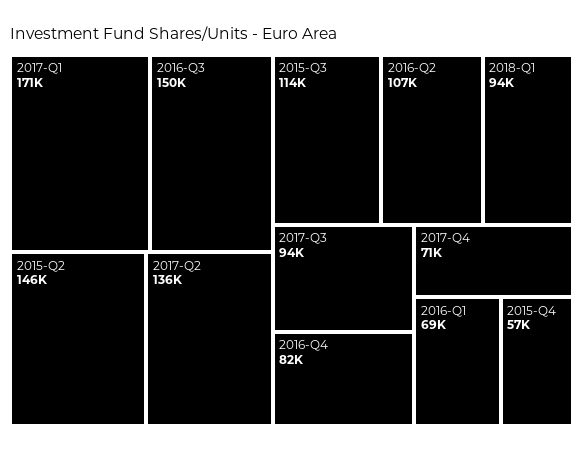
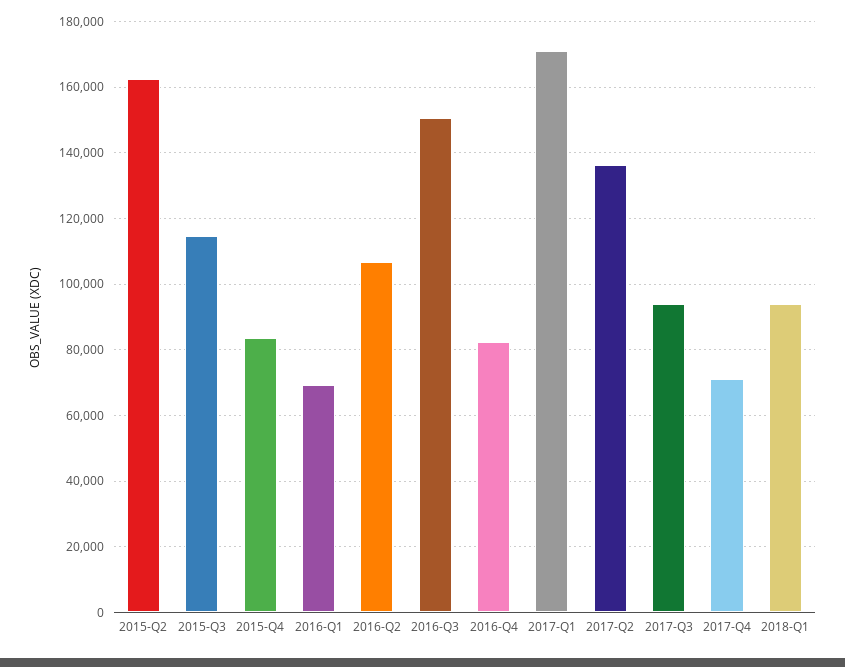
  {
    "2017-Q1": 171000,
    "2016-Q3": 150000,
-   "2015-Q2": 146000,
+   "2015-Q2": 162000,
    "2017-Q2": 136000,
    "2015-Q3": 114000,
    "2016-Q2": 107000,
    "2018-Q1": 94000,
    "2017-Q3": 94000,
    "2016-Q4": 82000,
    "2017-Q4": 71000,
    "2016-Q1": 69000,
-   "2015-Q4": 57000
+   "2015-Q4": 84000
  }

